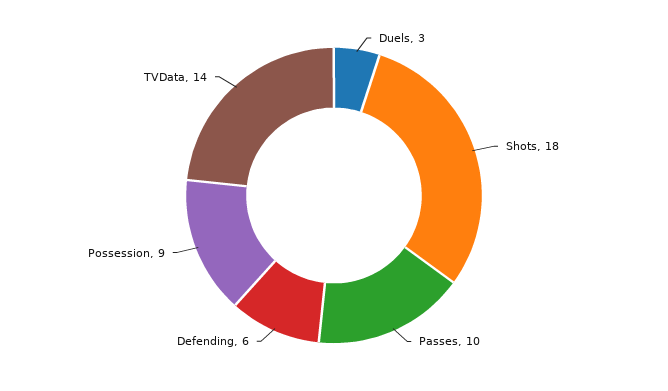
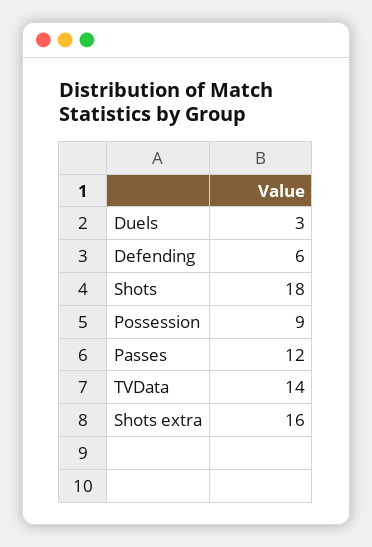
  {
    "Duels": 3,
    "Shots": 18,
-   "Passes": 10,
+   "Passes": 12,
    "Defending": 6,
    "Possession": 9,
-   "TVData": 14
+   "TVData": 14,
+   "Shots extra": 16
  }

